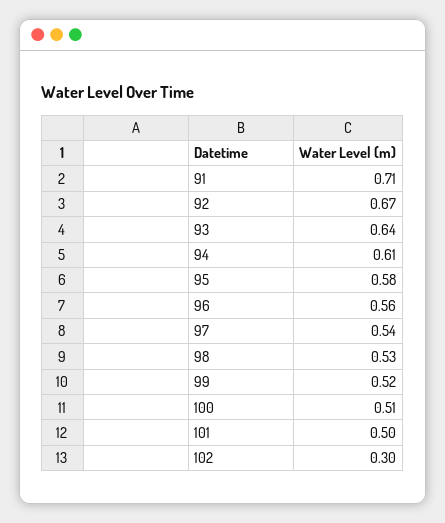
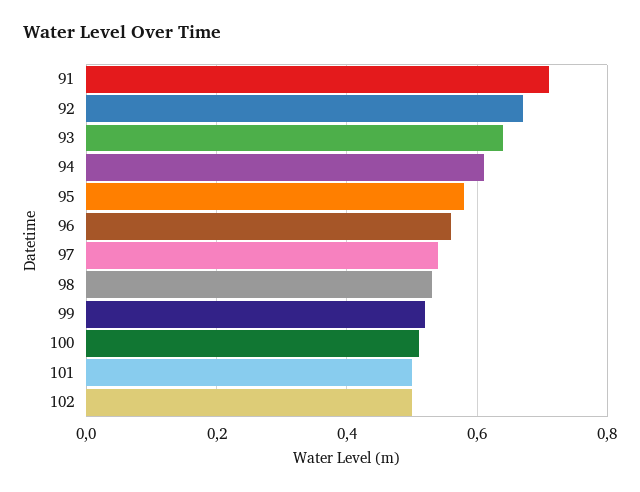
  {
    "91": 0.71,
    "92": 0.67,
    "93": 0.64,
    "94": 0.61,
    "95": 0.58,
    "96": 0.56,
    "97": 0.54,
    "98": 0.53,
    "99": 0.52,
    "100": 0.51,
    "101": 0.5,
-   "102": 0.3
+   "102": 0.5
  }

